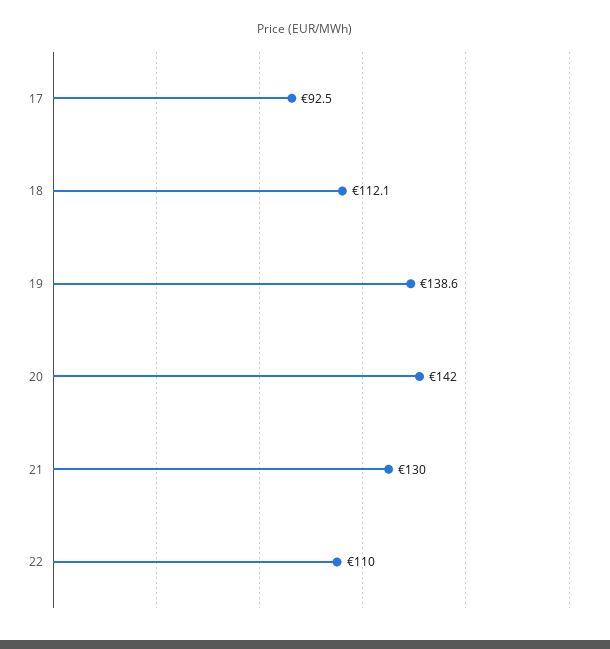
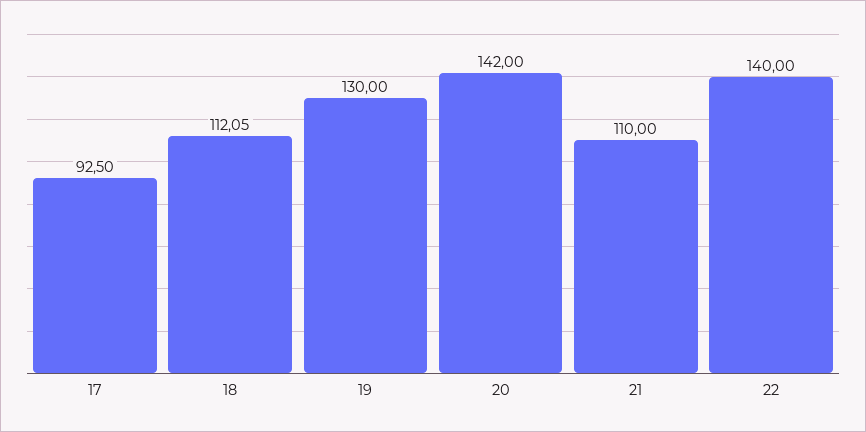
  {
    "17": 92.5,
    "18": 112.05,
-   "19": 138.6,
+   "19": 130,
    "20": 142,
-   "21": 130,
+   "21": 110,
-   "22": 110
+   "22": 140
  }

